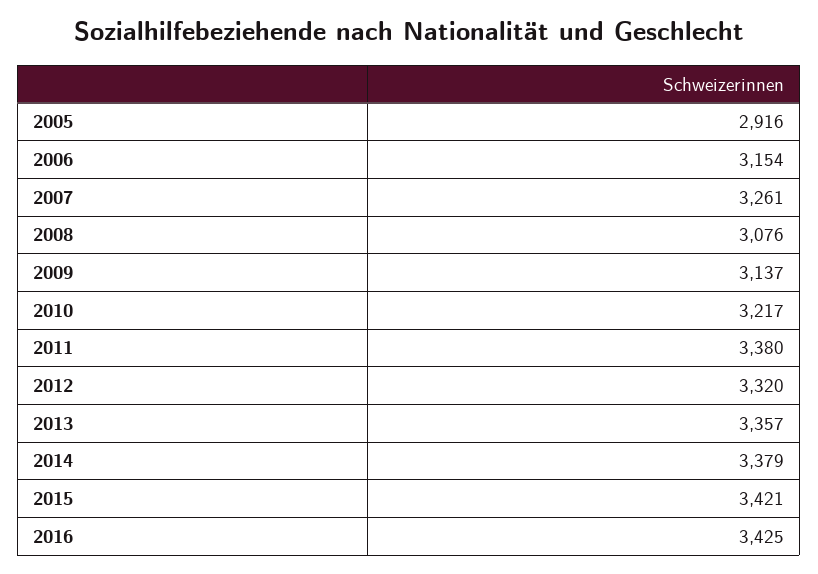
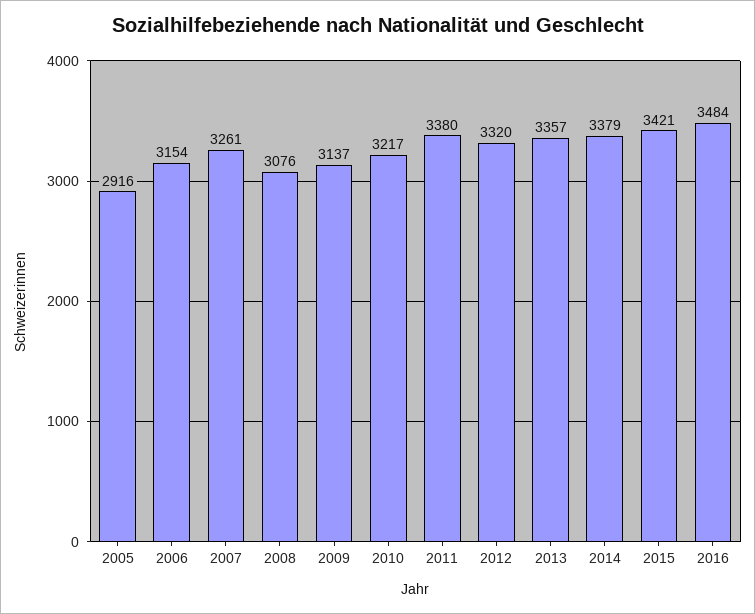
  {
    "2005": 2916,
    "2006": 3154,
    "2007": 3261,
    "2008": 3076,
    "2009": 3137,
    "2010": 3217,
    "2011": 3380,
    "2012": 3320,
    "2013": 3357,
    "2014": 3379,
    "2015": 3421,
-   "2016": 3425
+   "2016": 3484
  }

